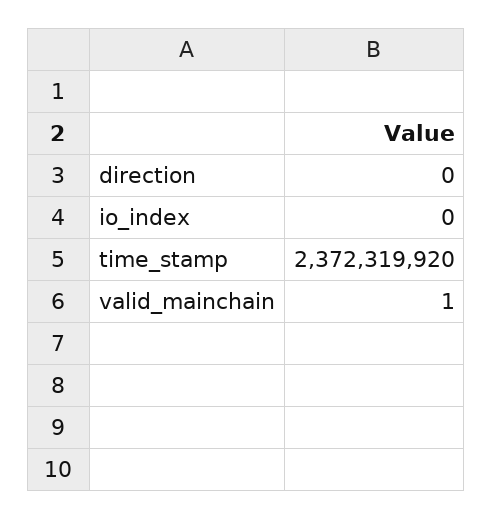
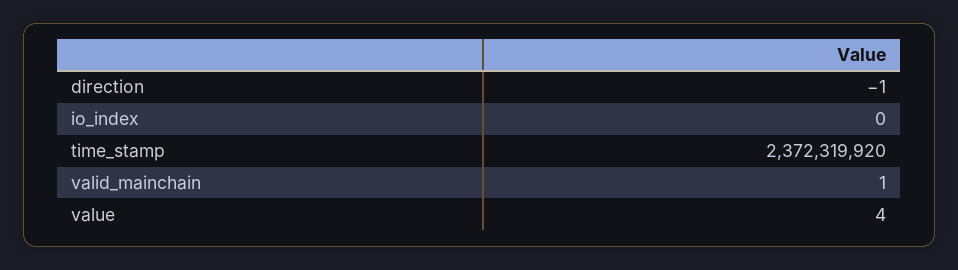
  {
-   "direction": 0,
+   "direction": -1,
    "io_index": 0,
    "time_stamp": 2372319920,
-   "valid_mainchain": 1
+   "valid_mainchain": 1,
+   "value": 4
  }

